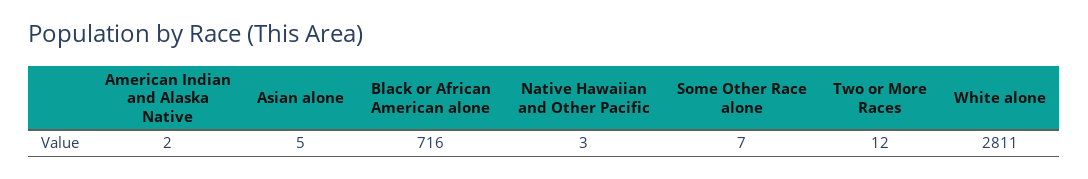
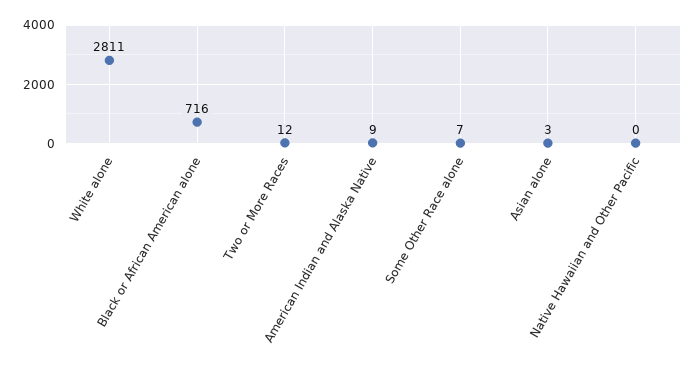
  {
-   "American Indian and Alaska Native": 2,
+   "American Indian and Alaska Native": 9,
-   "Asian alone": 5,
+   "Asian alone": 3,
    "Black or African American alone": 716,
-   "Native Hawaiian and Other Pacific": 3,
+   "Native Hawaiian and Other Pacific": 0,
    "Some Other Race alone": 7,
    "Two or More Races": 12,
    "White alone": 2811
  }

